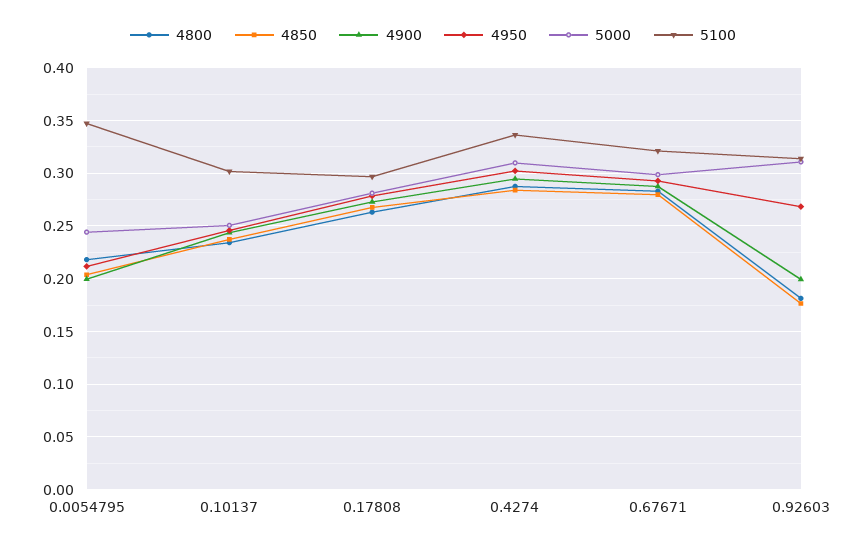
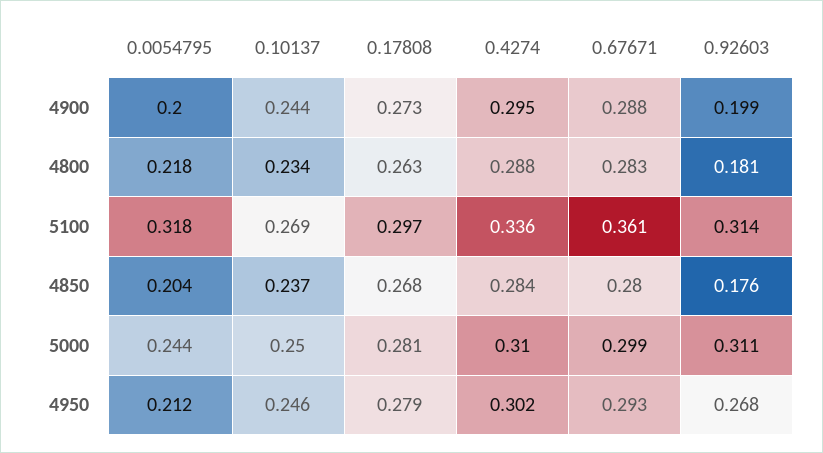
  {
    "4800": {
      "0.0054795": 0.218,
      "0.10137": 0.234,
      "0.17808": 0.263,
      "0.4274": 0.288,
      "0.67671": 0.283,
      "0.92603": 0.181
    },
    "4850": {
      "0.0054795": 0.204,
      "0.10137": 0.237,
      "0.17808": 0.268,
      "0.4274": 0.284,
      "0.67671": 0.28,
      "0.92603": 0.176
    },
    "4900": {
      "0.0054795": 0.2,
      "0.10137": 0.244,
      "0.17808": 0.273,
      "0.4274": 0.295,
      "0.67671": 0.288,
      "0.92603": 0.199
    },
    "4950": {
      "0.0054795": 0.212,
      "0.10137": 0.246,
      "0.17808": 0.279,
      "0.4274": 0.302,
      "0.67671": 0.293,
      "0.92603": 0.268
    },
    "5000": {
      "0.0054795": 0.244,
      "0.10137": 0.25,
      "0.17808": 0.281,
      "0.4274": 0.31,
      "0.67671": 0.299,
      "0.92603": 0.311
    },
    "5100": {
-     "0.0054795": 0.35,
+     "0.0054795": 0.318,
-     "0.10137": 0.3,
+     "0.10137": 0.269,
      "0.17808": 0.297,
      "0.4274": 0.336,
-     "0.67671": 0.32,
+     "0.67671": 0.361,
      "0.92603": 0.314
    }
  }

